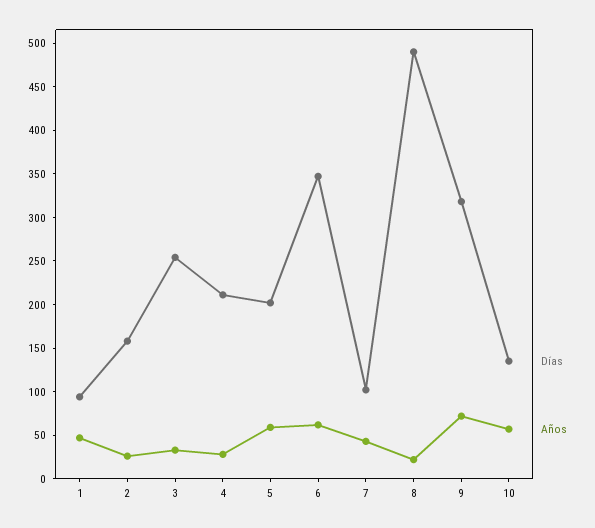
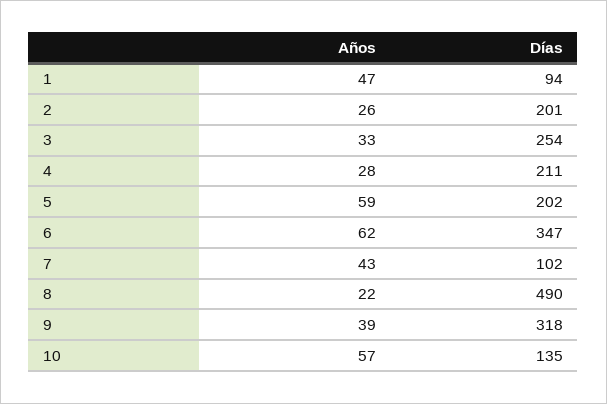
  {
    "Días": {
      "1": 94,
-     "2": 160,
+     "2": 201,
      "3": 254,
      "4": 211,
      "5": 202,
      "6": 347,
      "7": 102,
      "8": 490,
      "9": 318,
      "10": 135
    },
    "Años": {
      "1": 47,
      "2": 26,
      "3": 33,
      "4": 28,
      "5": 59,
      "6": 62,
      "7": 43,
      "8": 22,
-     "9": 70,
+     "9": 39,
      "10": 57
    }
  }

